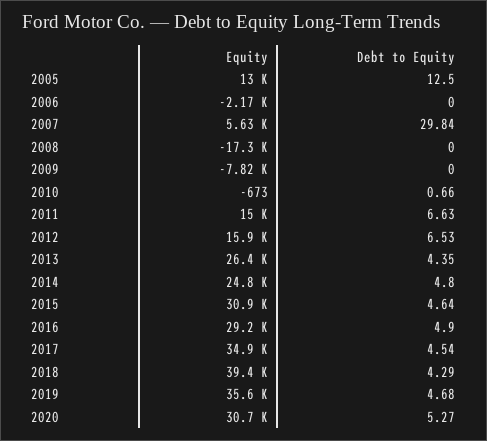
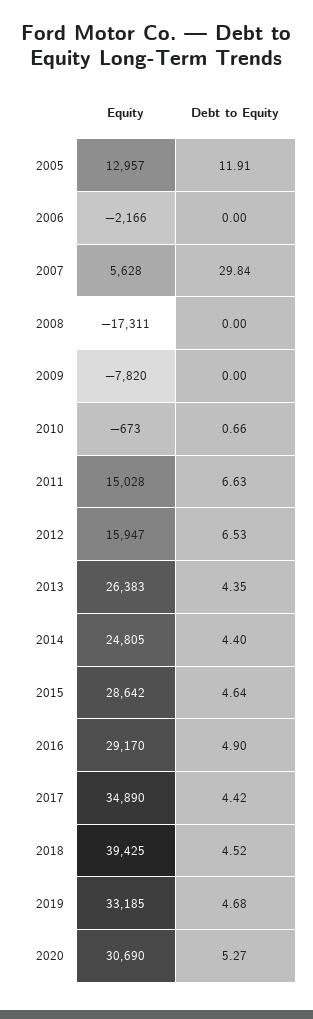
  {
    "Equity": {
      "2005": 12957,
      "2006": -2166,
      "2007": 5628,
      "2008": -17311,
      "2009": -7820,
      "2010": -673,
      "2011": 15028,
      "2012": 15947,
      "2013": 26383,
      "2014": 24805,
-     "2015": 30900,
+     "2015": 28642,
      "2016": 29170,
      "2017": 34890,
      "2018": 39425,
-     "2019": 35600,
+     "2019": 33185,
      "2020": 30690
    },
    "Debt to Equity": {
-     "2005": 12.5,
+     "2005": 11.91,
      "2006": 0,
      "2007": 29.84,
      "2008": 0,
      "2009": 0,
      "2010": 0.66,
      "2011": 6.63,
      "2012": 6.53,
      "2013": 4.35,
-     "2014": 4.8,
+     "2014": 4.4,
      "2015": 4.64,
      "2016": 4.9,
-     "2017": 4.54,
+     "2017": 4.42,
-     "2018": 4.29,
+     "2018": 4.52,
      "2019": 4.68,
      "2020": 5.27
    }
  }

